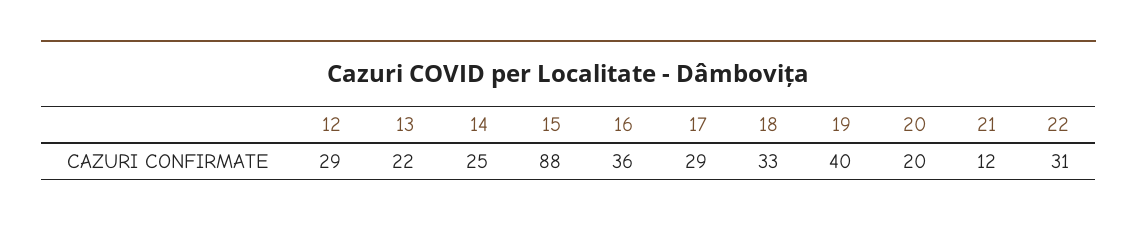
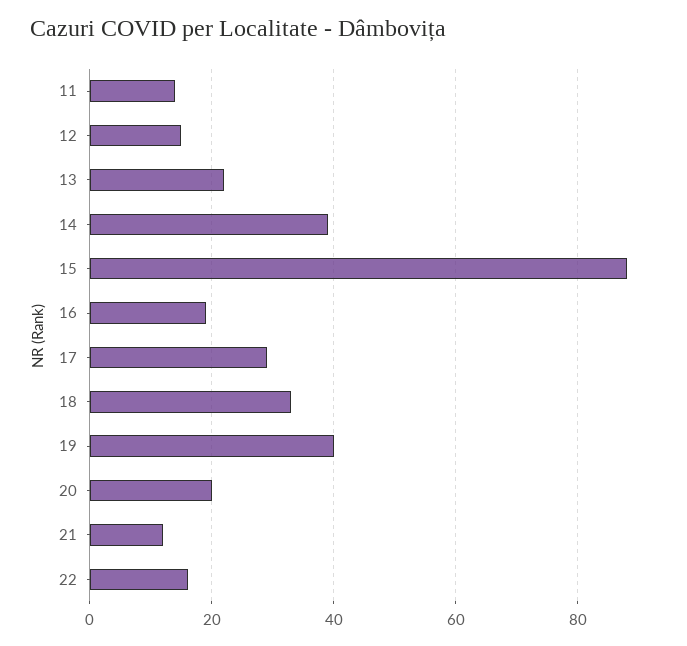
  {
-   "12": 29,
+   "12": 15,
    "13": 22,
-   "14": 25,
+   "14": 40,
    "15": 88,
-   "16": 36,
+   "16": 20,
    "17": 29,
    "18": 33,
    "19": 40,
    "20": 20,
    "21": 12,
-   "22": 31
+   "22": 15,
+   "11": 15
  }

